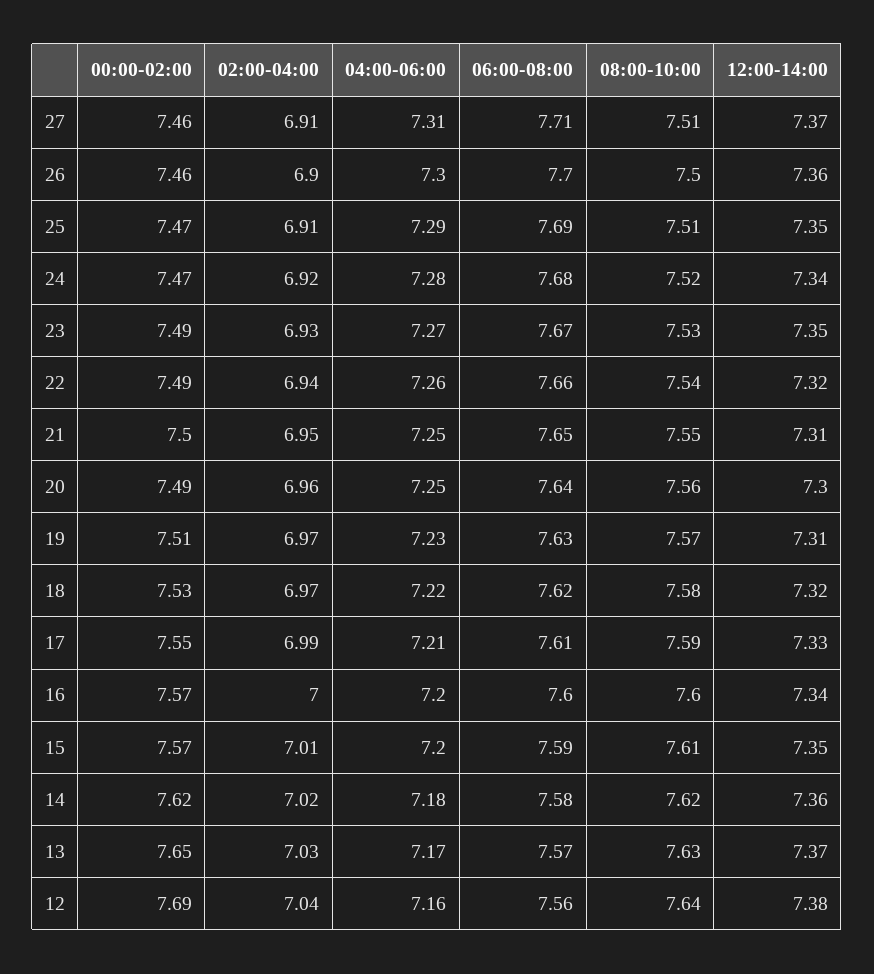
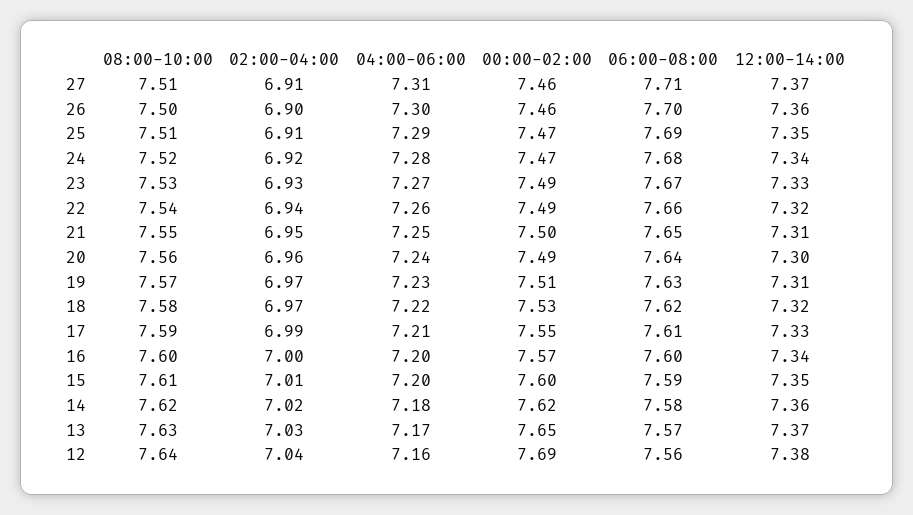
  {
    "00:00-02:00": {
      "27": 7.46,
      "26": 7.46,
      "25": 7.47,
      "24": 7.47,
      "23": 7.49,
      "22": 7.49,
      "21": 7.5,
      "20": 7.49,
      "19": 7.51,
      "18": 7.53,
      "17": 7.55,
      "16": 7.57,
-     "15": 7.57,
+     "15": 7.6,
      "14": 7.62,
      "13": 7.65,
      "12": 7.69
    },
    "02:00-04:00": {
      "27": 6.91,
      "26": 6.9,
      "25": 6.91,
      "24": 6.92,
      "23": 6.93,
      "22": 6.94,
      "21": 6.95,
      "20": 6.96,
      "19": 6.97,
      "18": 6.97,
      "17": 6.99,
      "16": 7,
      "15": 7.01,
      "14": 7.02,
      "13": 7.03,
      "12": 7.04
    },
    "04:00-06:00": {
      "27": 7.31,
      "26": 7.3,
      "25": 7.29,
      "24": 7.28,
      "23": 7.27,
      "22": 7.26,
      "21": 7.25,
-     "20": 7.25,
+     "20": 7.24,
      "19": 7.23,
      "18": 7.22,
      "17": 7.21,
      "16": 7.2,
      "15": 7.2,
      "14": 7.18,
      "13": 7.17,
      "12": 7.16
    },
    "06:00-08:00": {
      "27": 7.71,
      "26": 7.7,
      "25": 7.69,
      "24": 7.68,
      "23": 7.67,
      "22": 7.66,
      "21": 7.65,
      "20": 7.64,
      "19": 7.63,
      "18": 7.62,
      "17": 7.61,
      "16": 7.6,
      "15": 7.59,
      "14": 7.58,
      "13": 7.57,
      "12": 7.56
    },
    "08:00-10:00": {
      "27": 7.51,
      "26": 7.5,
      "25": 7.51,
      "24": 7.52,
      "23": 7.53,
      "22": 7.54,
      "21": 7.55,
      "20": 7.56,
      "19": 7.57,
      "18": 7.58,
      "17": 7.59,
      "16": 7.6,
      "15": 7.61,
      "14": 7.62,
      "13": 7.63,
      "12": 7.64
    },
    "12:00-14:00": {
      "27": 7.37,
      "26": 7.36,
      "25": 7.35,
      "24": 7.34,
-     "23": 7.35,
+     "23": 7.33,
      "22": 7.32,
      "21": 7.31,
      "20": 7.3,
      "19": 7.31,
      "18": 7.32,
      "17": 7.33,
      "16": 7.34,
      "15": 7.35,
      "14": 7.36,
      "13": 7.37,
      "12": 7.38
    }
  }

